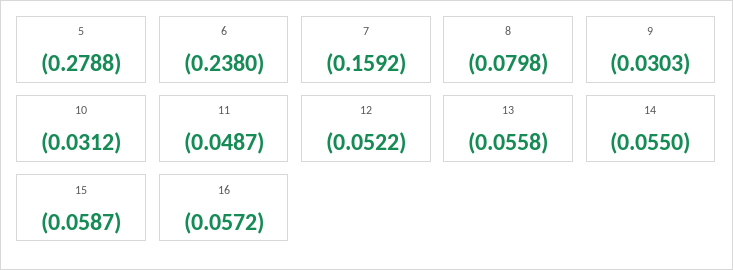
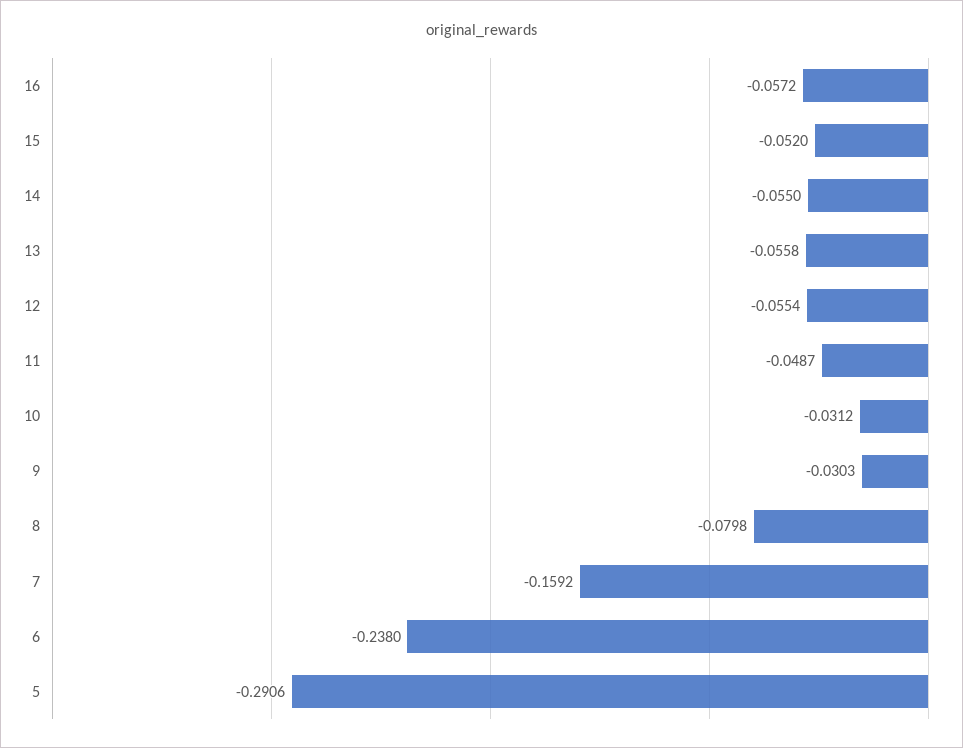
  {
-   "5": -0.2788,
+   "5": -0.2906,
    "6": -0.238,
    "7": -0.1592,
    "8": -0.0798,
    "9": -0.0303,
    "10": -0.0312,
    "11": -0.0487,
-   "12": -0.0522,
+   "12": -0.0554,
    "13": -0.0558,
    "14": -0.055,
-   "15": -0.0587,
+   "15": -0.052,
    "16": -0.0572
  }

